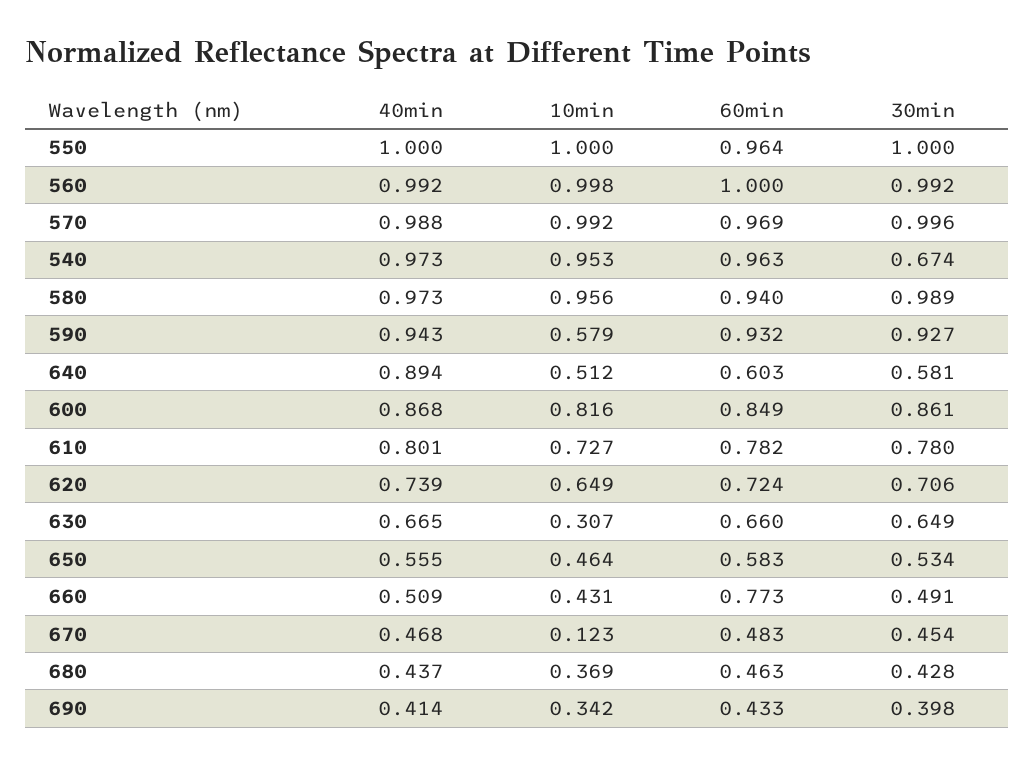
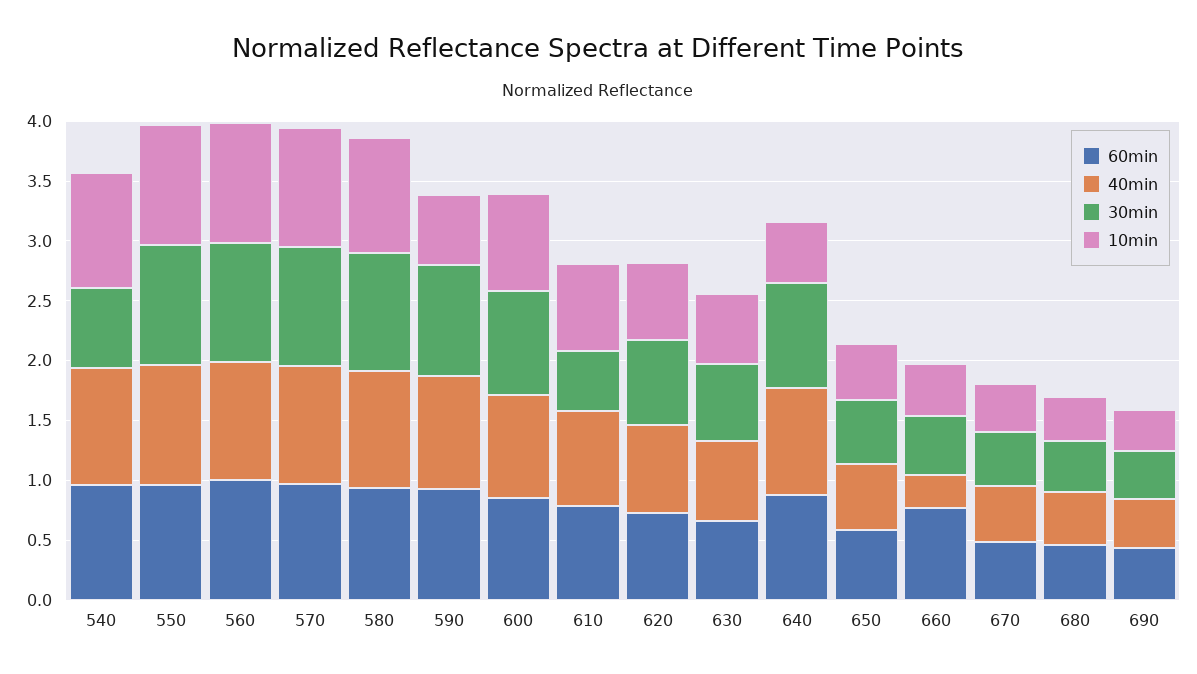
  {
    "40min": {
      "550": 1,
      "560": 0.992,
      "570": 0.988,
      "540": 0.973,
      "580": 0.973,
      "590": 0.943,
      "640": 0.894,
      "600": 0.868,
      "610": 0.801,
      "620": 0.739,
      "630": 0.665,
      "650": 0.555,
-     "660": 0.509,
+     "660": 0.3,
      "670": 0.468,
      "680": 0.437,
      "690": 0.414
    },
    "10min": {
      "550": 1,
      "560": 0.998,
      "570": 0.992,
      "540": 0.953,
      "580": 0.956,
      "590": 0.579,
      "640": 0.512,
      "600": 0.816,
      "610": 0.727,
      "620": 0.649,
-     "630": 0.307,
+     "630": 0.6,
      "650": 0.464,
      "660": 0.431,
-     "670": 0.123,
+     "670": 0.4,
      "680": 0.369,
      "690": 0.342
    },
    "60min": {
      "550": 0.964,
      "560": 1,
      "570": 0.969,
      "540": 0.963,
      "580": 0.94,
      "590": 0.932,
-     "640": 0.603,
+     "640": 0.9,
      "600": 0.849,
      "610": 0.782,
      "620": 0.724,
      "630": 0.66,
      "650": 0.583,
      "660": 0.773,
      "670": 0.483,
      "680": 0.463,
      "690": 0.433
    },
    "30min": {
      "550": 1,
      "560": 0.992,
      "570": 0.996,
      "540": 0.674,
      "580": 0.989,
      "590": 0.927,
-     "640": 0.581,
+     "640": 0.9,
      "600": 0.861,
-     "610": 0.78,
+     "610": 0.5,
      "620": 0.706,
      "630": 0.649,
      "650": 0.534,
      "660": 0.491,
      "670": 0.454,
      "680": 0.428,
      "690": 0.398
    }
  }

